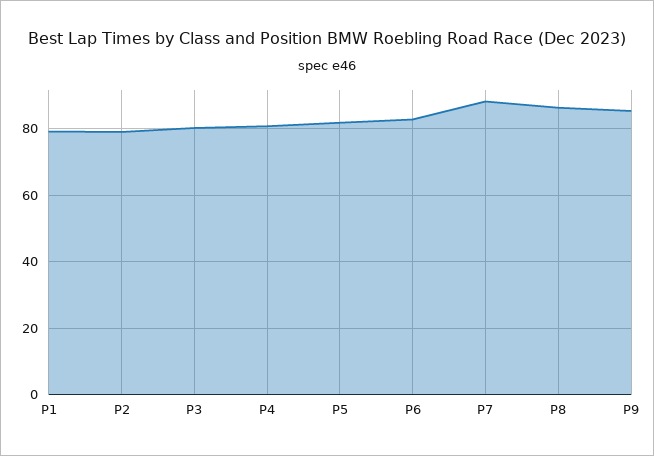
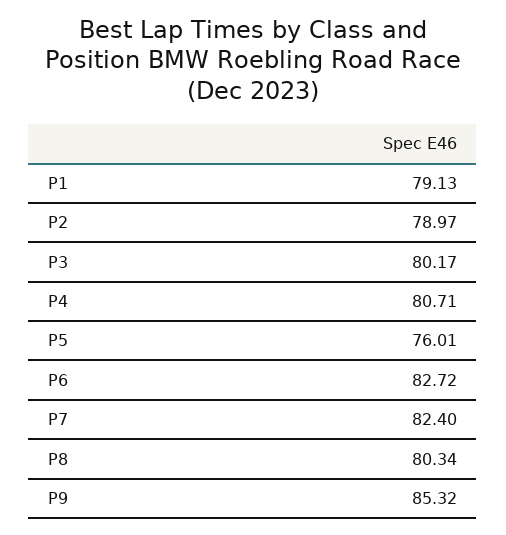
  {
    "P1": 79.13,
    "P2": 78.97,
    "P3": 80.17,
    "P4": 80.71,
-   "P5": 82,
+   "P5": 76.01,
    "P6": 82.72,
-   "P7": 88,
+   "P7": 82.4,
-   "P8": 86,
+   "P8": 80.34,
    "P9": 85.32
  }

